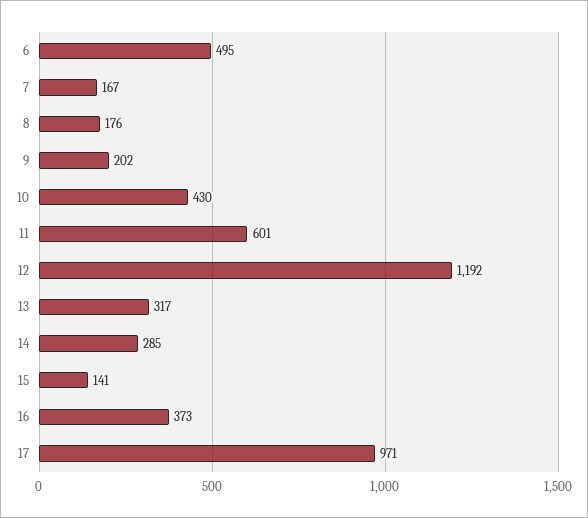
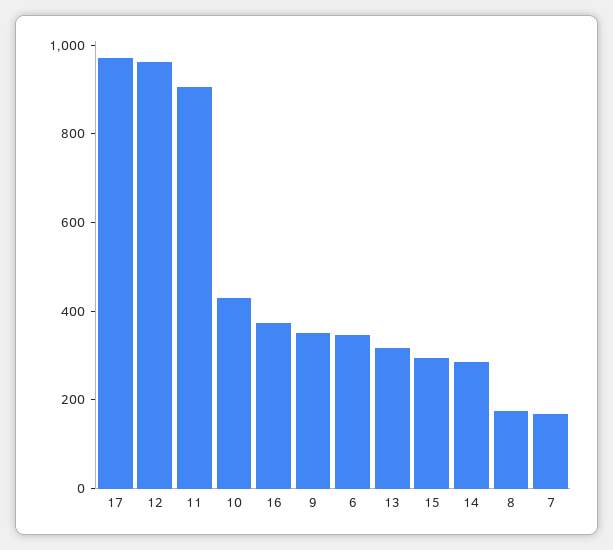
  {
-   "6": 495,
+   "6": 350,
    "7": 167,
    "8": 176,
-   "9": 202,
+   "9": 350,
    "10": 430,
-   "11": 601,
+   "11": 900,
-   "12": 1192,
+   "12": 950,
    "13": 317,
    "14": 285,
-   "15": 141,
+   "15": 300,
    "16": 373,
    "17": 971
  }

